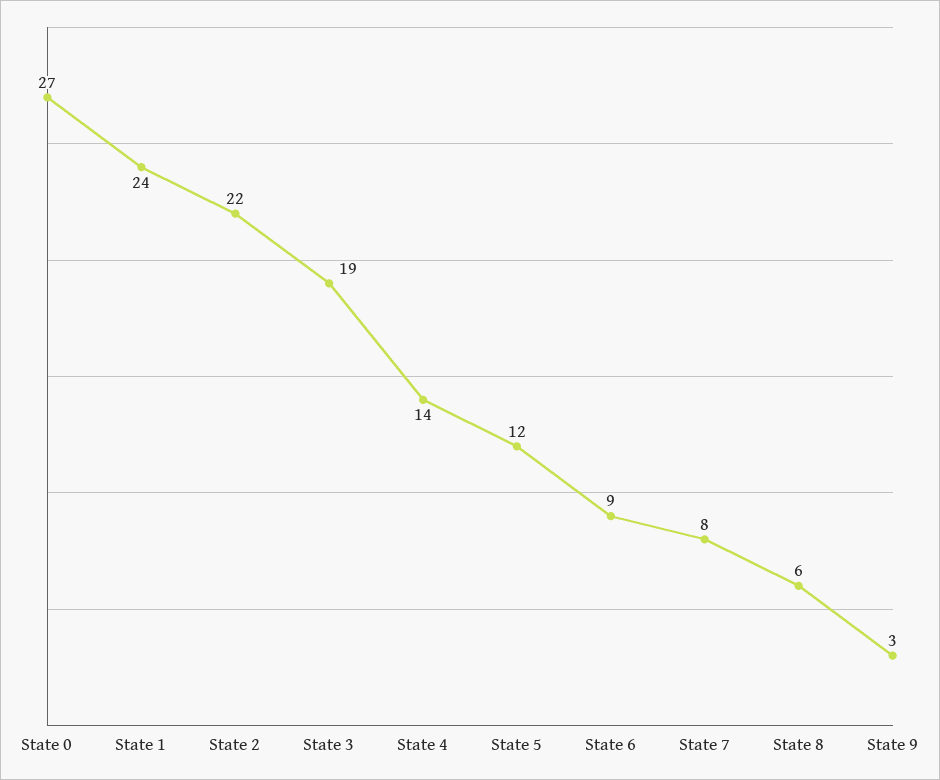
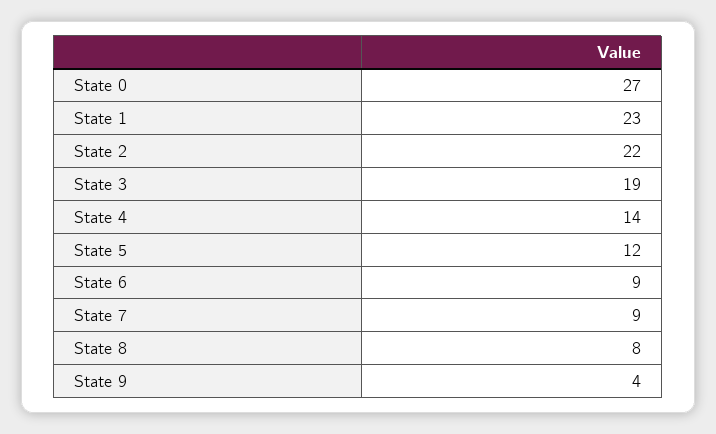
  {
    "State 0": 27,
-   "State 1": 24,
+   "State 1": 23,
    "State 2": 22,
    "State 3": 19,
    "State 4": 14,
    "State 5": 12,
    "State 6": 9,
-   "State 7": 8,
+   "State 7": 9,
-   "State 8": 6,
+   "State 8": 8,
-   "State 9": 3
+   "State 9": 4
  }

